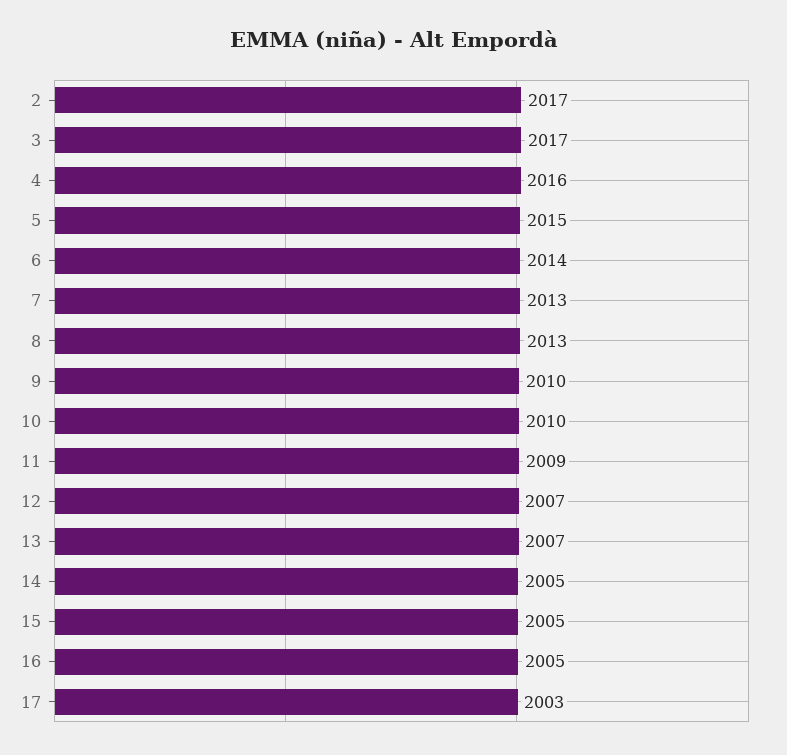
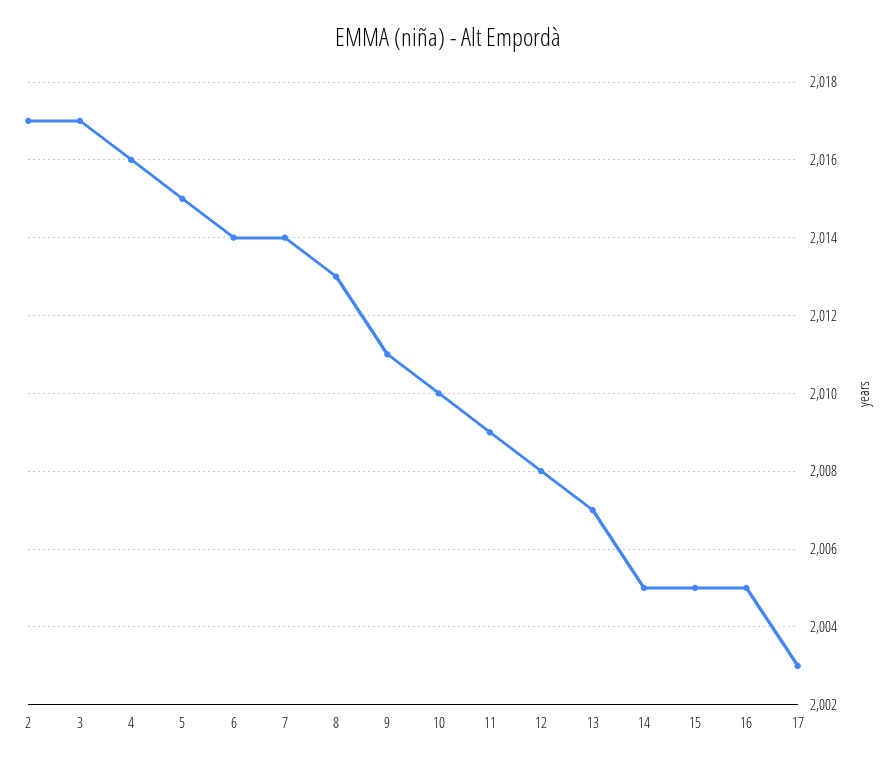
  {
    "2": 2017,
    "3": 2017,
    "4": 2016,
    "5": 2015,
    "6": 2014,
-   "7": 2013,
+   "7": 2014,
    "8": 2013,
-   "9": 2010,
+   "9": 2011,
    "10": 2010,
    "11": 2009,
-   "12": 2007,
+   "12": 2008,
    "13": 2007,
    "14": 2005,
    "15": 2005,
    "16": 2005,
    "17": 2003
  }

